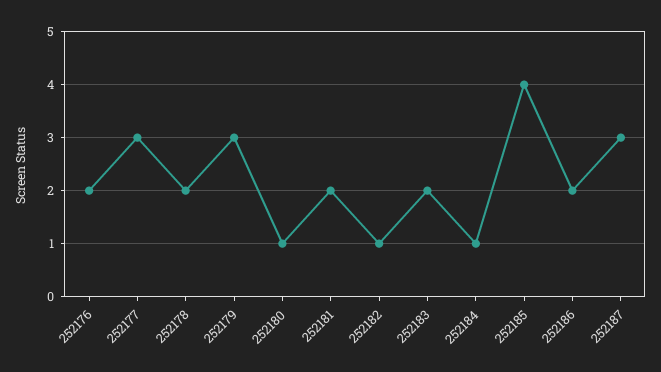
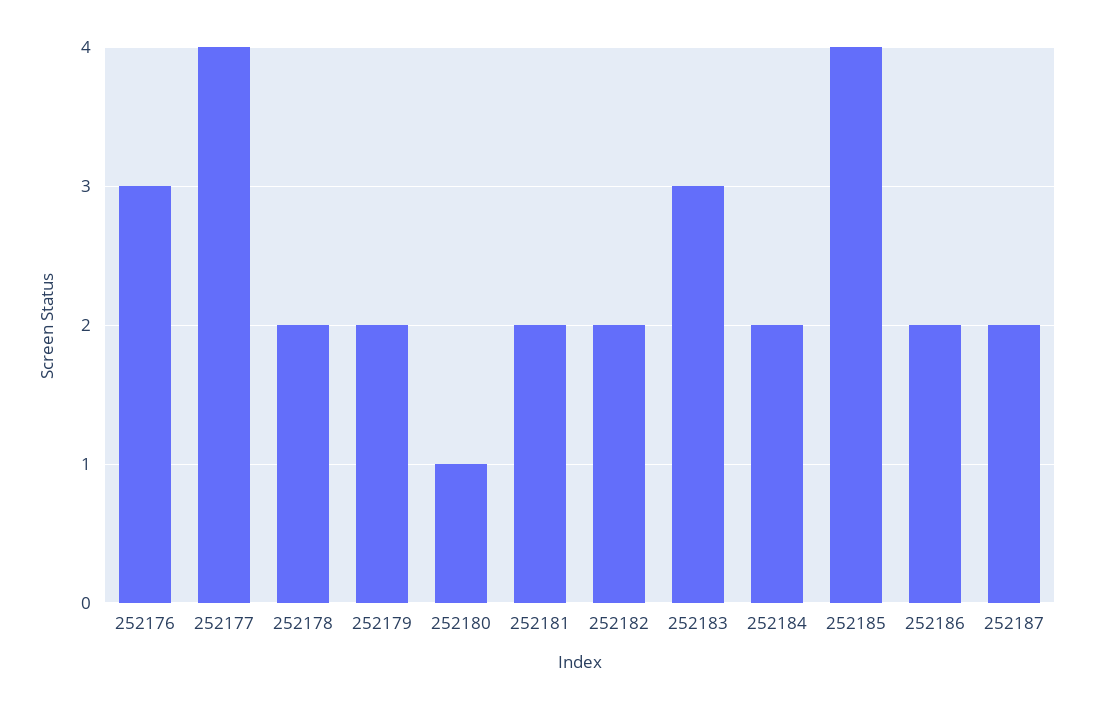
  {
-   "252176": 2,
+   "252176": 3,
-   "252177": 3,
+   "252177": 4,
    "252178": 2,
-   "252179": 3,
+   "252179": 2,
    "252180": 1,
    "252181": 2,
-   "252182": 1,
+   "252182": 2,
-   "252183": 2,
+   "252183": 3,
-   "252184": 1,
+   "252184": 2,
    "252185": 4,
    "252186": 2,
-   "252187": 3
+   "252187": 2
  }

